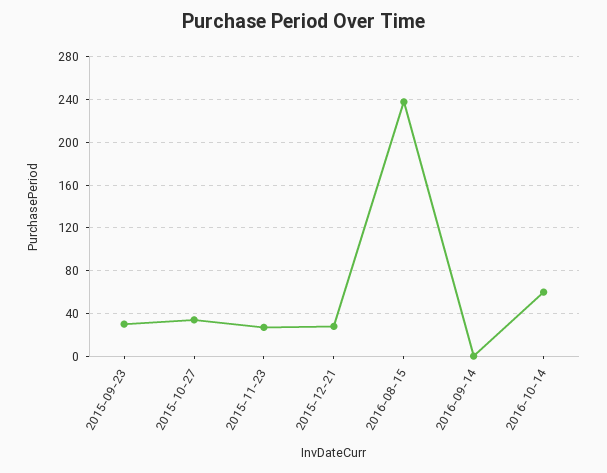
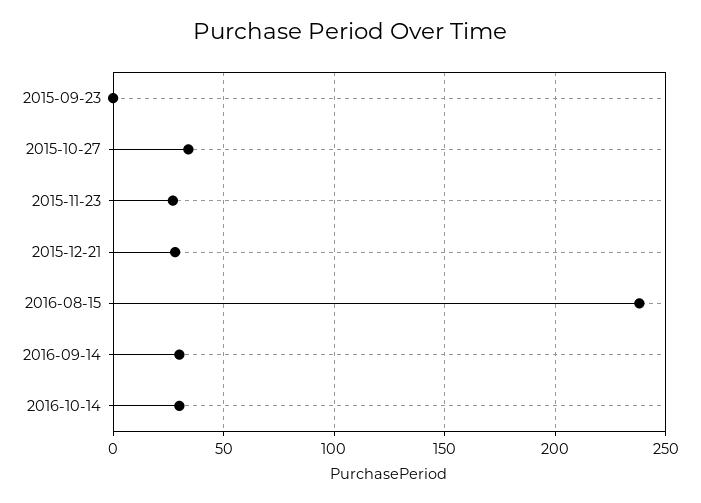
  {
-   "2015-09-23": 30,
+   "2015-09-23": 0,
    "2015-10-27": 35,
    "2015-11-23": 25,
    "2015-12-21": 30,
    "2016-08-15": 240,
-   "2016-09-14": 0,
+   "2016-09-14": 30,
-   "2016-10-14": 60
+   "2016-10-14": 30
  }

